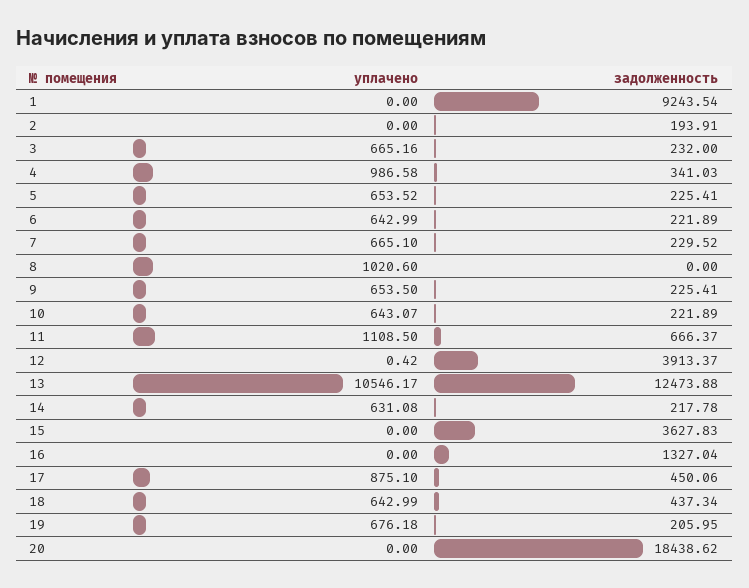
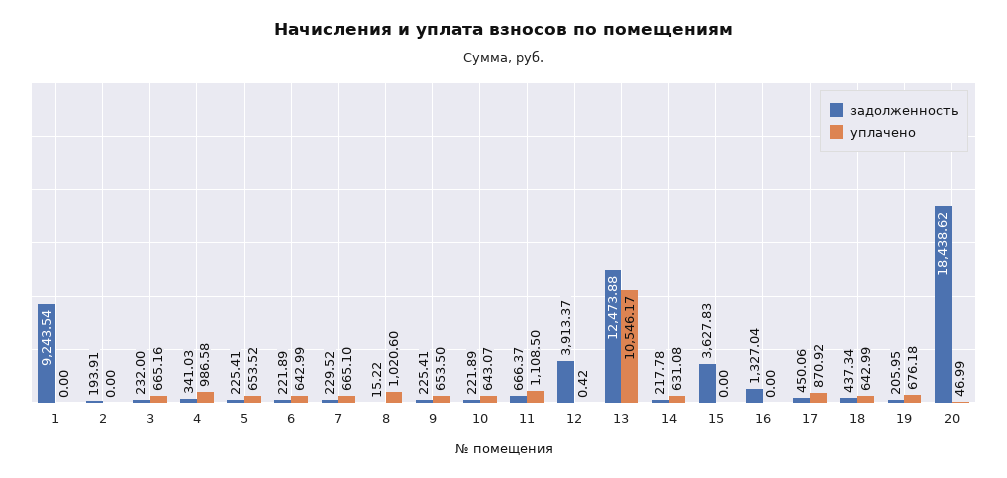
  {
    "уплачено": {
      "1": 0,
      "2": 0,
      "3": 665.16,
      "4": 986.58,
      "5": 653.52,
      "6": 642.99,
      "7": 665.1,
      "8": 1020.6,
      "9": 653.5,
      "10": 643.07,
      "11": 1108.5,
      "12": 0.42,
      "13": 10546.17,
      "14": 631.08,
      "15": 0,
      "16": 0,
-     "17": 875.1,
+     "17": 870.92,
      "18": 642.99,
      "19": 676.18,
-     "20": 0
+     "20": 46.99
    },
    "задолженность": {
      "1": 9243.54,
      "2": 193.91,
      "3": 232,
      "4": 341.03,
      "5": 225.41,
      "6": 221.89,
      "7": 229.52,
-     "8": 0,
+     "8": 15.22,
      "9": 225.41,
      "10": 221.89,
      "11": 666.37,
      "12": 3913.37,
      "13": 12473.88,
      "14": 217.78,
      "15": 3627.83,
      "16": 1327.04,
      "17": 450.06,
      "18": 437.34,
      "19": 205.95,
      "20": 18438.62
    }
  }

